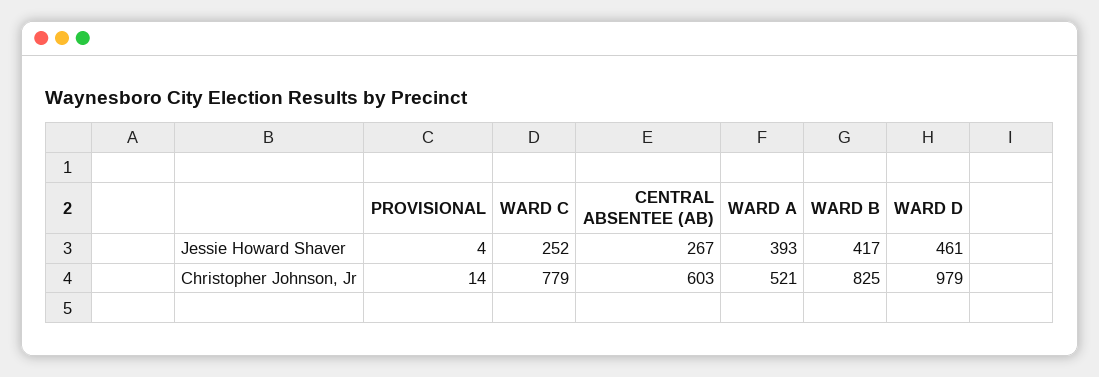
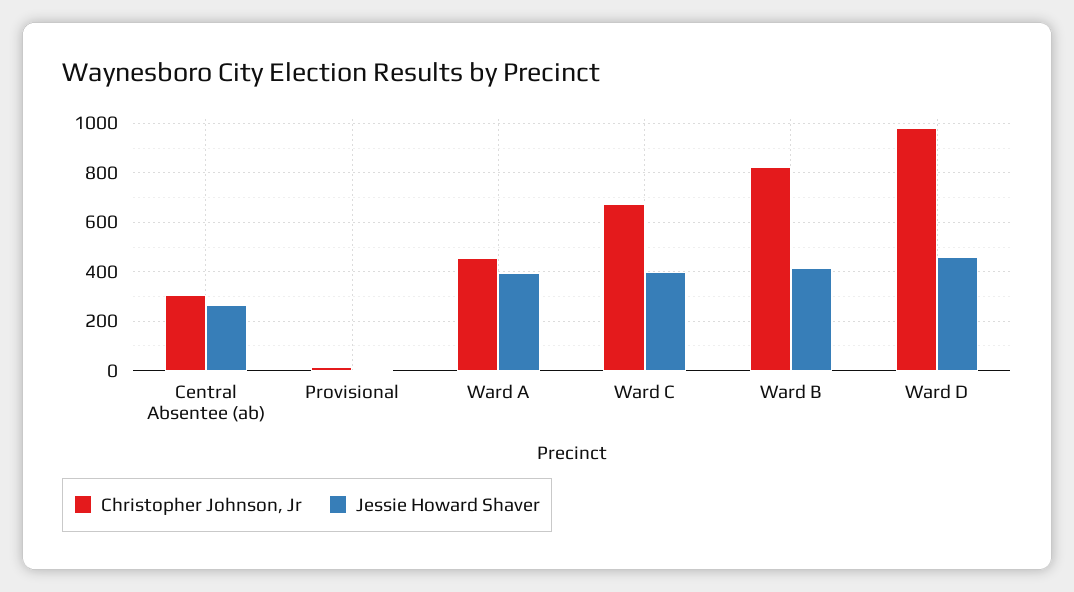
  {
    "Jessie Howard Shaver": {
      "PROVISIONAL": 4,
-     "WARD C": 252,
+     "WARD C": 400,
      "CENTRAL ABSENTEE (AB)": 267,
      "WARD A": 393,
      "WARD B": 417,
      "WARD D": 461
    },
    "Christopher Johnson, Jr": {
      "PROVISIONAL": 14,
-     "WARD C": 779,
+     "WARD C": 675,
-     "CENTRAL ABSENTEE (AB)": 603,
+     "CENTRAL ABSENTEE (AB)": 300,
-     "WARD A": 521,
+     "WARD A": 450,
      "WARD B": 825,
      "WARD D": 979
    }
  }

